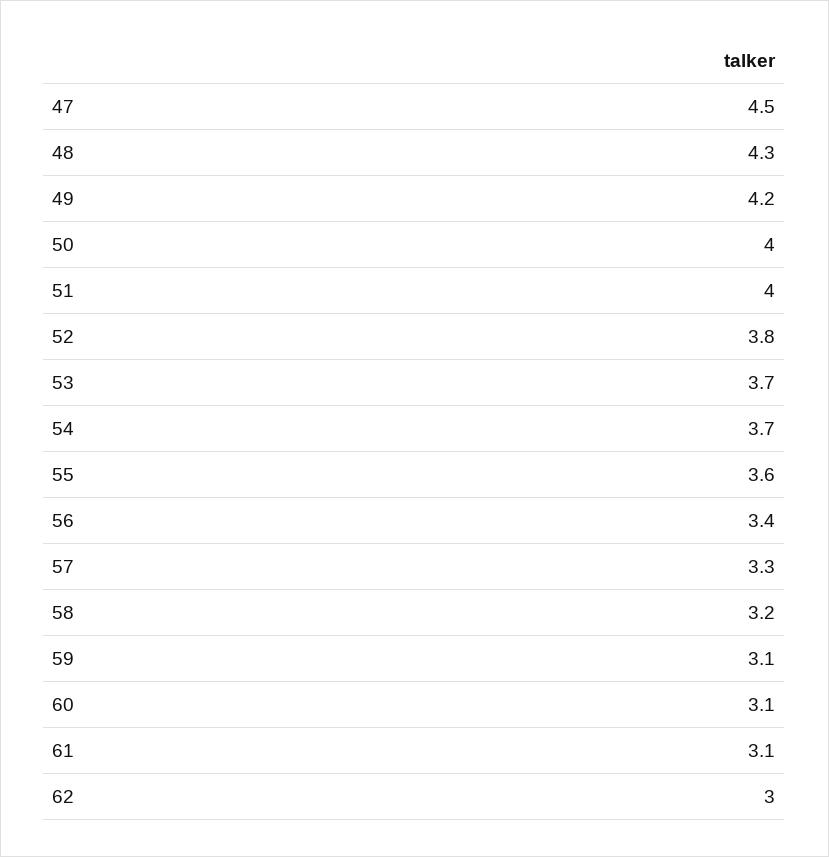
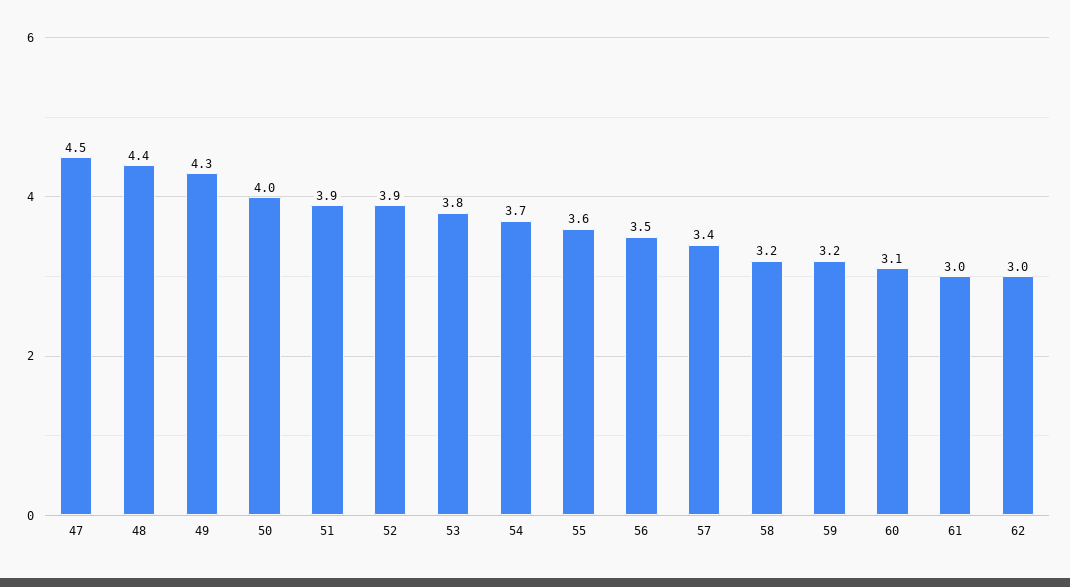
  {
    "47": 4.5,
-   "48": 4.3,
+   "48": 4.4,
-   "49": 4.2,
+   "49": 4.3,
    "50": 4,
-   "51": 4,
+   "51": 3.9,
-   "52": 3.8,
+   "52": 3.9,
-   "53": 3.7,
+   "53": 3.8,
    "54": 3.7,
    "55": 3.6,
-   "56": 3.4,
+   "56": 3.5,
-   "57": 3.3,
+   "57": 3.4,
    "58": 3.2,
-   "59": 3.1,
+   "59": 3.2,
    "60": 3.1,
-   "61": 3.1,
+   "61": 3,
    "62": 3
  }

